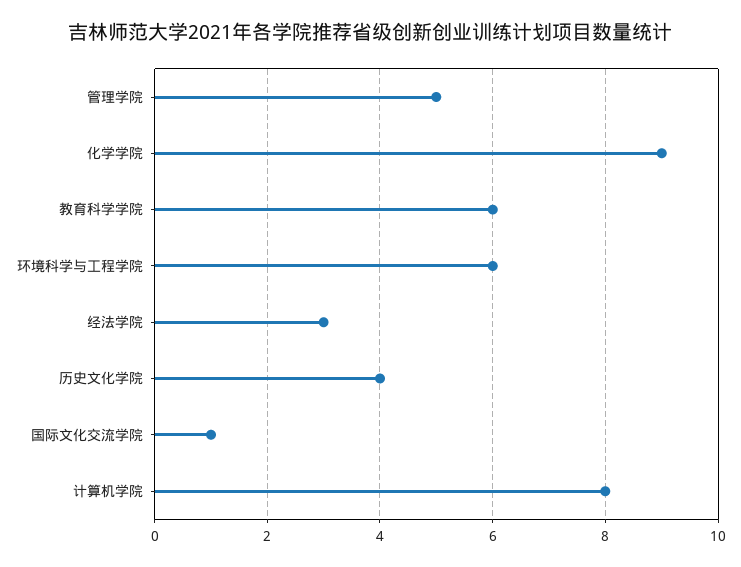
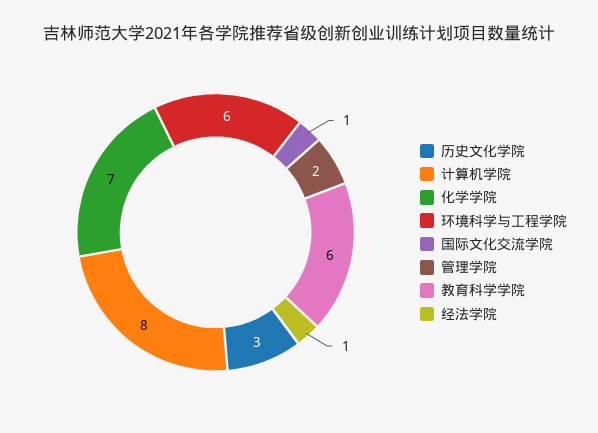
  {
-   "管理学院": 5,
+   "管理学院": 2,
-   "化学学院": 9,
+   "化学学院": 7,
    "教育科学学院": 6,
    "环境科学与工程学院": 6,
-   "经法学院": 3,
+   "经法学院": 1,
-   "历史文化学院": 4,
+   "历史文化学院": 3,
    "国际文化交流学院": 1,
    "计算机学院": 8
  }

